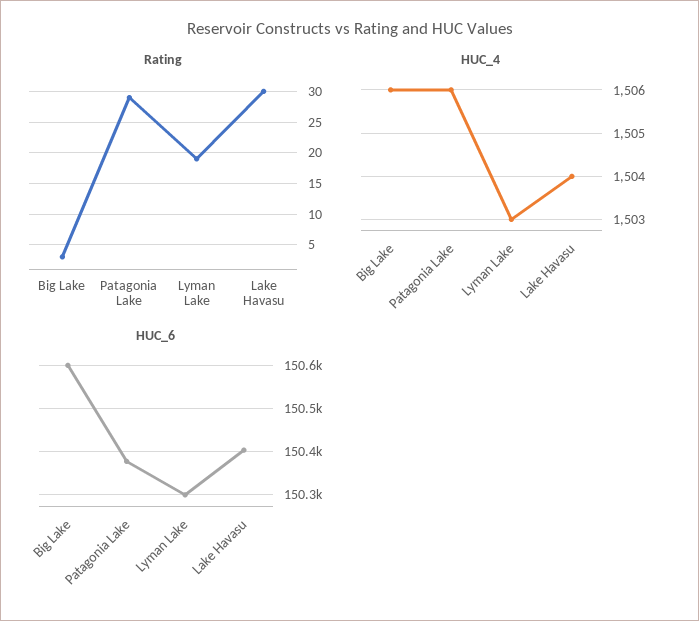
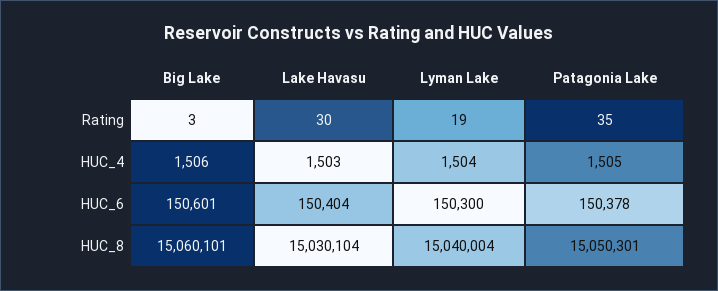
  {
    "Rating": {
      "Big Lake": 3,
-     "Patagonia Lake": 29,
+     "Patagonia Lake": 35,
      "Lyman Lake": 19,
      "Lake Havasu": 30
    },
    "HUC_4": {
      "Big Lake": 1506,
-     "Patagonia Lake": 1506,
+     "Patagonia Lake": 1505,
-     "Lyman Lake": 1503,
+     "Lyman Lake": 1504,
-     "Lake Havasu": 1504
+     "Lake Havasu": 1503
    },
    "HUC_6": {
      "Big Lake": 150601,
      "Patagonia Lake": 150378,
      "Lyman Lake": 150300,
      "Lake Havasu": 150404
-   }
+   },
+   "HUC_8": {
+     "Big Lake": 15060101,
+     "Lake Havasu": 15030104,
+     "Lyman Lake": 15040004,
+     "Patagonia Lake": 15050301
+   }
  }

